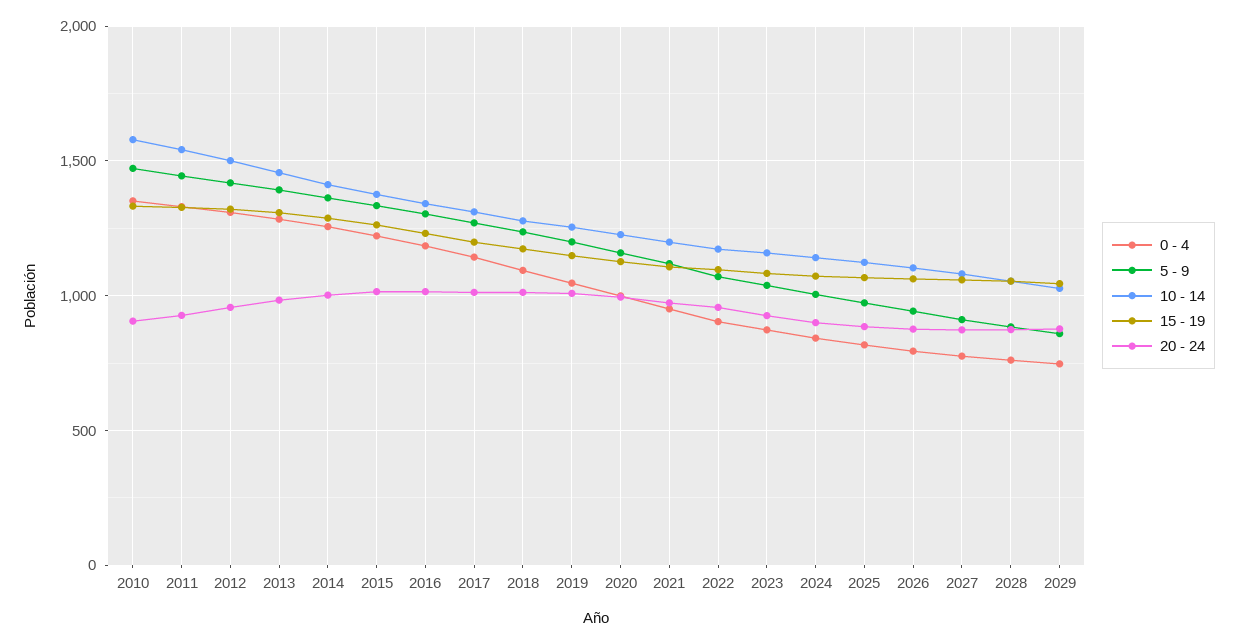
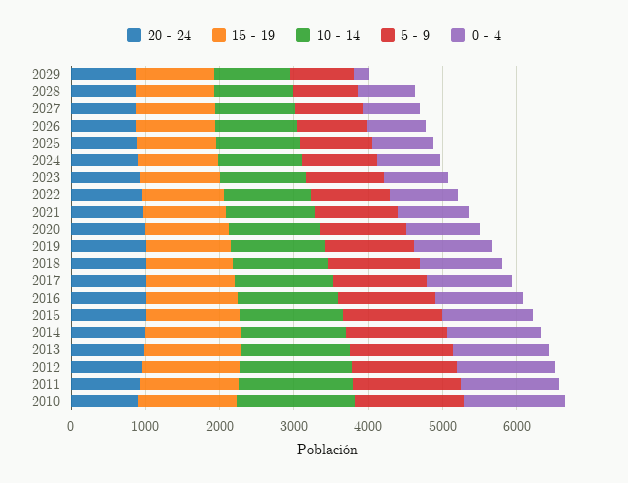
  {
    "0 - 4": {
      "2010": 1350,
      "2011": 1350,
      "2012": 1300,
      "2013": 1300,
      "2014": 1250,
      "2015": 1200,
      "2016": 1200,
      "2017": 1150,
      "2018": 1100,
      "2019": 1050,
      "2020": 1000,
      "2021": 950,
      "2022": 900,
      "2023": 850,
      "2024": 850,
      "2025": 800,
      "2026": 800,
      "2027": 800,
      "2028": 750,
-     "2029": 750
+     "2029": 200
    },
    "5 - 9": {
      "2010": 1450,
      "2011": 1450,
      "2012": 1400,
      "2013": 1400,
      "2014": 1350,
      "2015": 1350,
      "2016": 1300,
      "2017": 1250,
      "2018": 1250,
      "2019": 1200,
      "2020": 1150,
      "2021": 1100,
      "2022": 1050,
      "2023": 1050,
      "2024": 1000,
      "2025": 950,
      "2026": 950,
      "2027": 900,
      "2028": 900,
      "2029": 850
    },
    "10 - 14": {
      "2010": 1600,
      "2011": 1550,
      "2012": 1500,
      "2013": 1450,
      "2014": 1400,
      "2015": 1400,
      "2016": 1350,
      "2017": 1300,
      "2018": 1300,
      "2019": 1250,
      "2020": 1250,
      "2021": 1200,
      "2022": 1150,
      "2023": 1150,
      "2024": 1150,
      "2025": 1100,
      "2026": 1100,
      "2027": 1100,
      "2028": 1050,
      "2029": 1050
    },
    "15 - 19": {
      "2010": 1350,
      "2011": 1350,
      "2012": 1300,
      "2013": 1300,
      "2014": 1300,
      "2015": 1250,
      "2016": 1250,
      "2017": 1200,
      "2018": 1150,
      "2019": 1150,
      "2020": 1150,
      "2021": 1100,
      "2022": 1100,
      "2023": 1100,
      "2024": 1050,
      "2025": 1050,
      "2026": 1050,
      "2027": 1050,
      "2028": 1050,
      "2029": 1050
    },
    "20 - 24": {
      "2010": 900,
      "2011": 950,
      "2012": 950,
      "2013": 1000,
      "2014": 1000,
      "2015": 1000,
      "2016": 1000,
      "2017": 1000,
      "2018": 1000,
      "2019": 1000,
      "2020": 1000,
      "2021": 950,
      "2022": 950,
      "2023": 950,
      "2024": 900,
      "2025": 900,
      "2026": 900,
      "2027": 850,
      "2028": 850,
      "2029": 900
    }
  }

